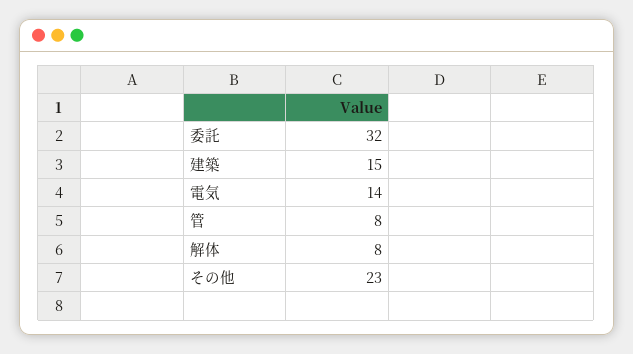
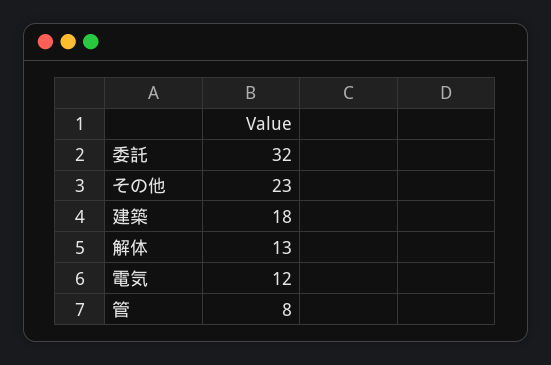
  {
    "委託": 32,
-   "建築": 15,
+   "建築": 18,
-   "電気": 14,
+   "電気": 12,
    "管": 8,
-   "解体": 8,
+   "解体": 13,
    "その他": 23
  }

